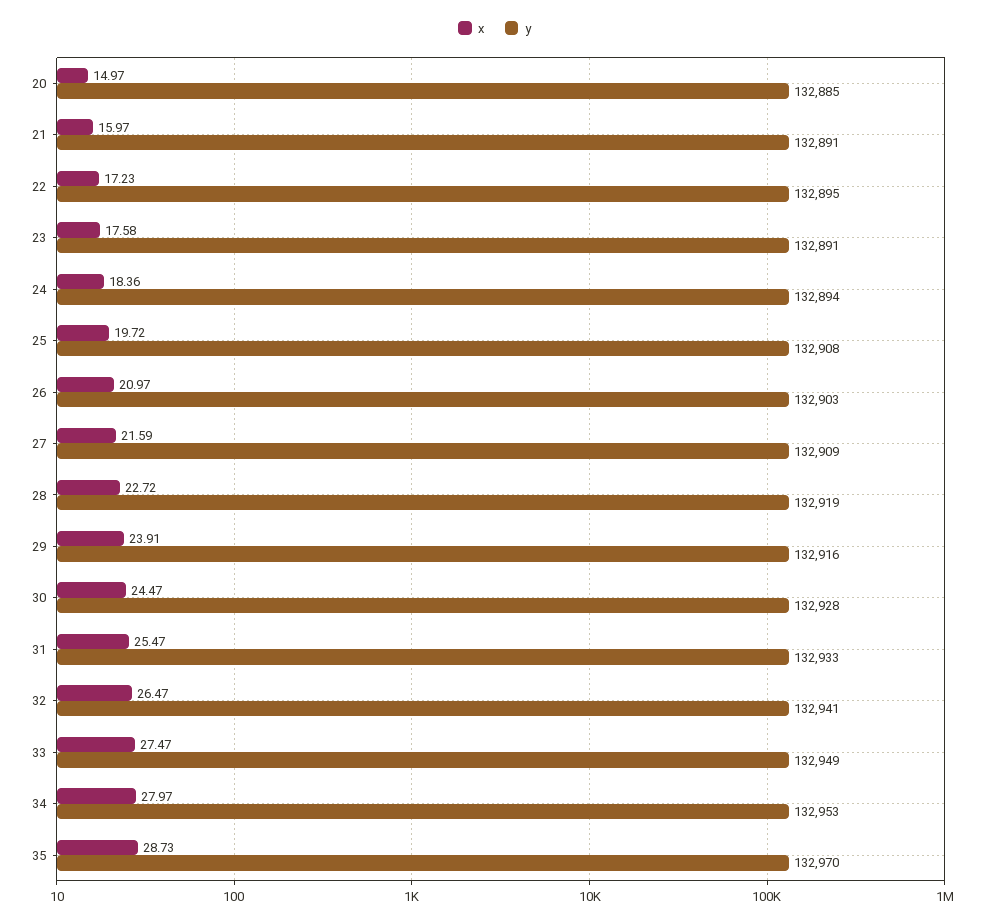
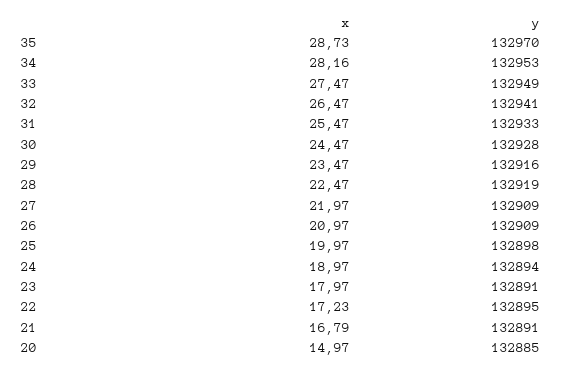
  {
    "x": {
      "20": 14.97,
-     "21": 15.97,
+     "21": 16.79,
      "22": 17.23,
-     "23": 17.58,
+     "23": 17.97,
-     "24": 18.36,
+     "24": 18.97,
-     "25": 19.72,
+     "25": 19.97,
      "26": 20.97,
-     "27": 21.59,
+     "27": 21.97,
-     "28": 22.72,
+     "28": 22.47,
-     "29": 23.91,
+     "29": 23.47,
      "30": 24.47,
      "31": 25.47,
      "32": 26.47,
      "33": 27.47,
-     "34": 27.97,
+     "34": 28.16,
      "35": 28.73
    },
    "y": {
      "20": 132885,
      "21": 132891,
      "22": 132895,
      "23": 132891,
      "24": 132894,
-     "25": 132908,
+     "25": 132898,
-     "26": 132903,
+     "26": 132909,
      "27": 132909,
      "28": 132919,
      "29": 132916,
      "30": 132928,
      "31": 132933,
      "32": 132941,
      "33": 132949,
      "34": 132953,
      "35": 132970
    }
  }

